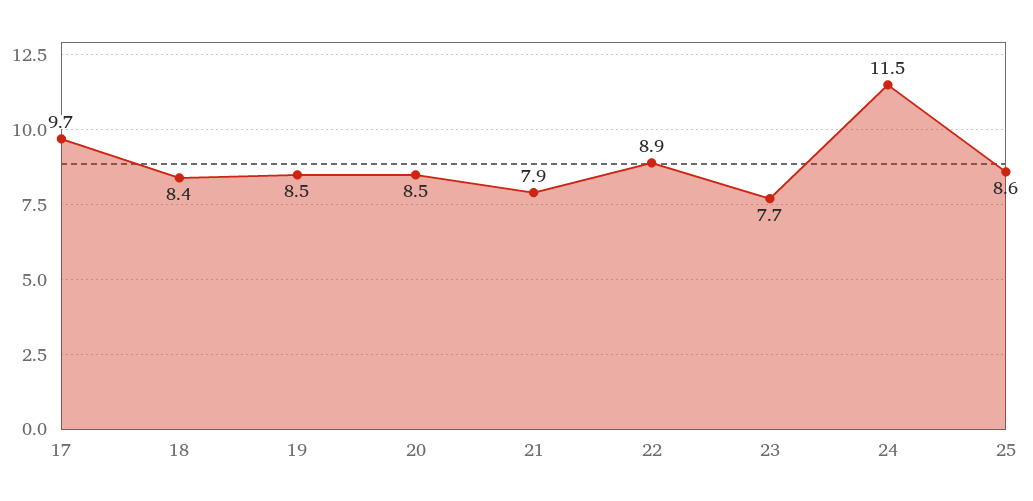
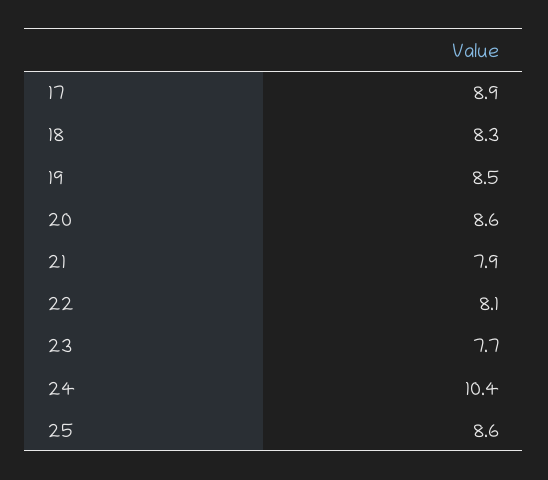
  {
-   "17": 9.7,
+   "17": 8.9,
-   "18": 8.4,
+   "18": 8.3,
    "19": 8.5,
-   "20": 8.5,
+   "20": 8.6,
    "21": 7.9,
-   "22": 8.9,
+   "22": 8.1,
    "23": 7.7,
-   "24": 11.5,
+   "24": 10.4,
    "25": 8.6
  }

